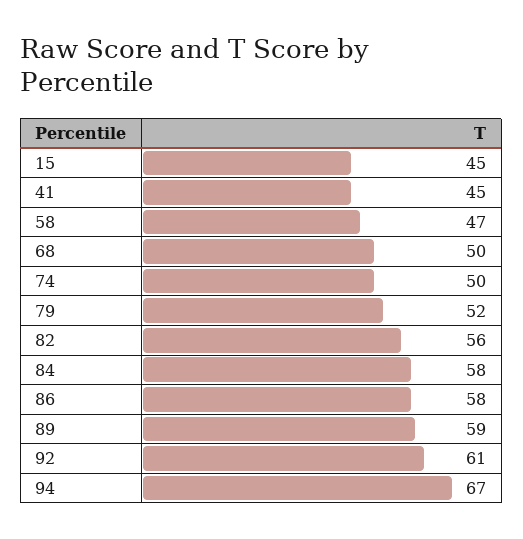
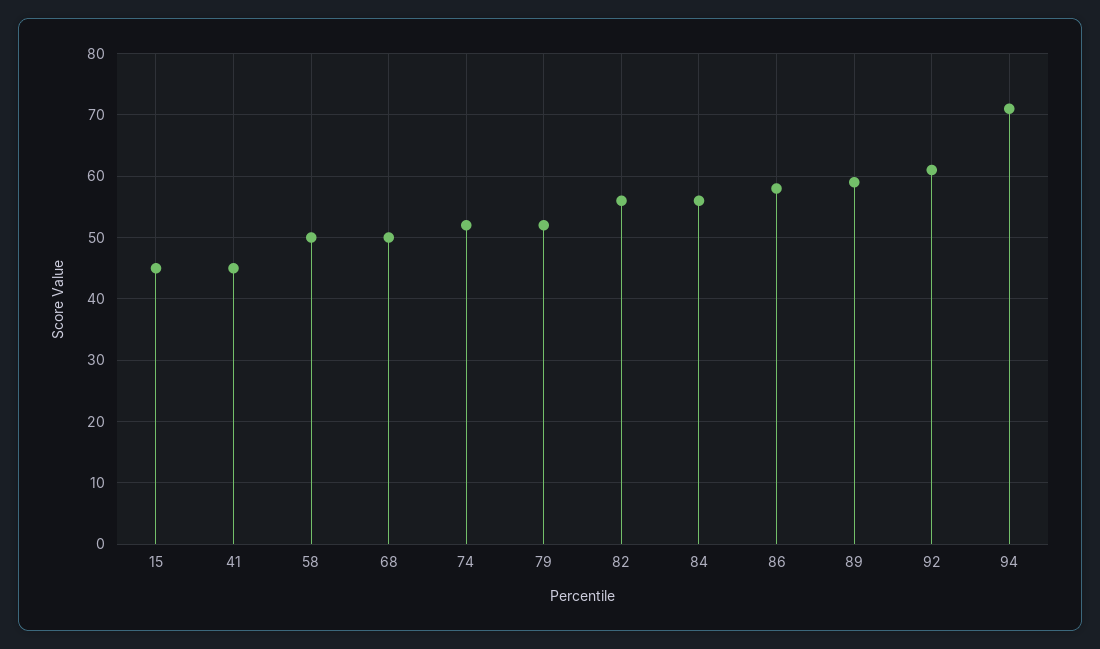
  {
    "15": 45,
    "41": 45,
-   "58": 47,
+   "58": 50,
    "68": 50,
-   "74": 50,
+   "74": 52,
    "79": 52,
    "82": 56,
-   "84": 58,
+   "84": 56,
    "86": 58,
    "89": 59,
    "92": 61,
-   "94": 67
+   "94": 71
  }

